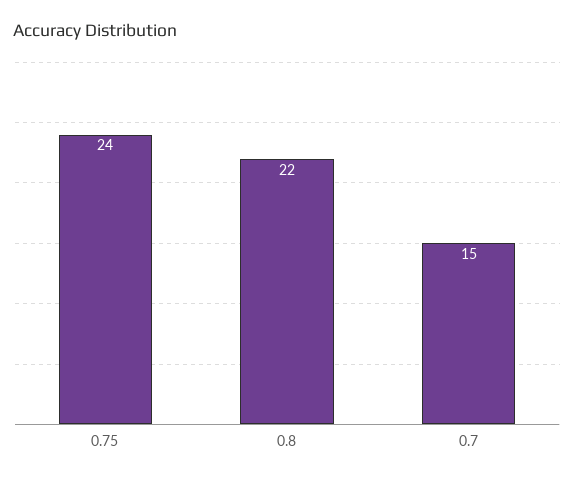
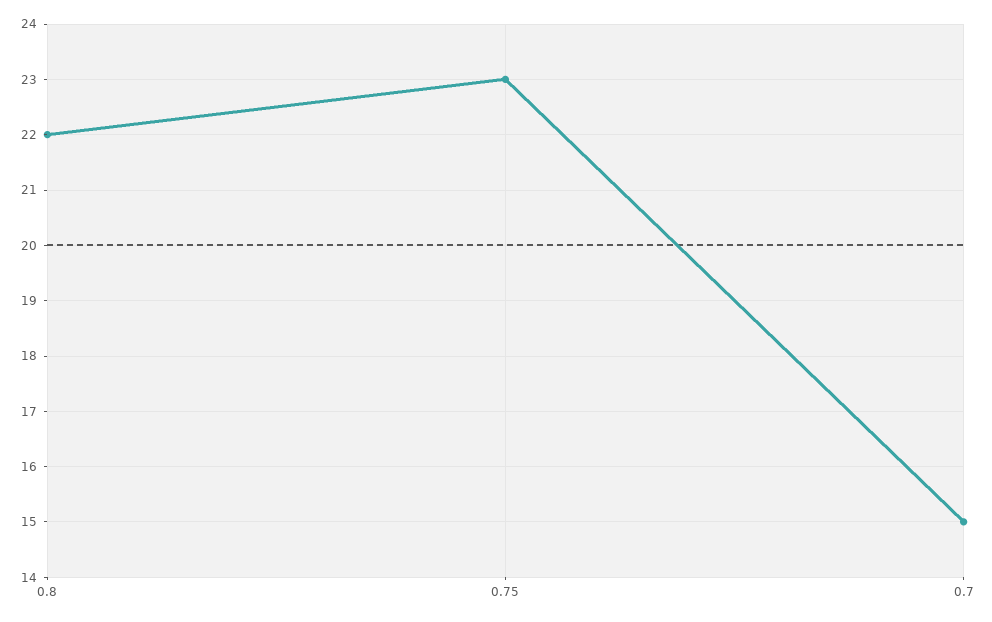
  {
-   "0.75": 24,
+   "0.75": 23,
    "0.8": 22,
    "0.7": 15
  }

